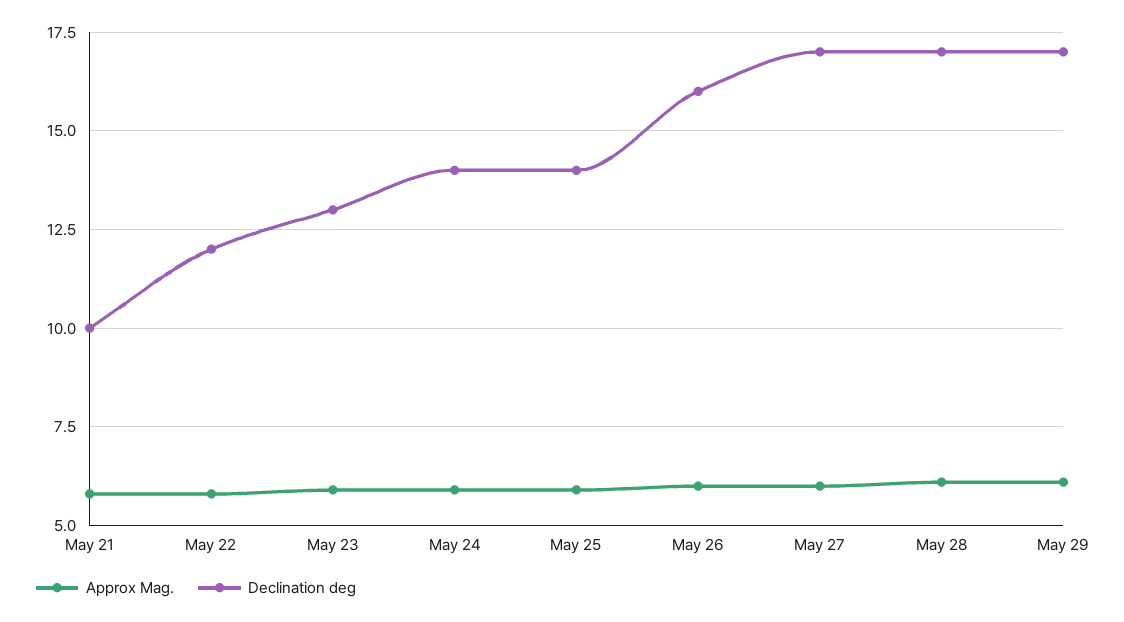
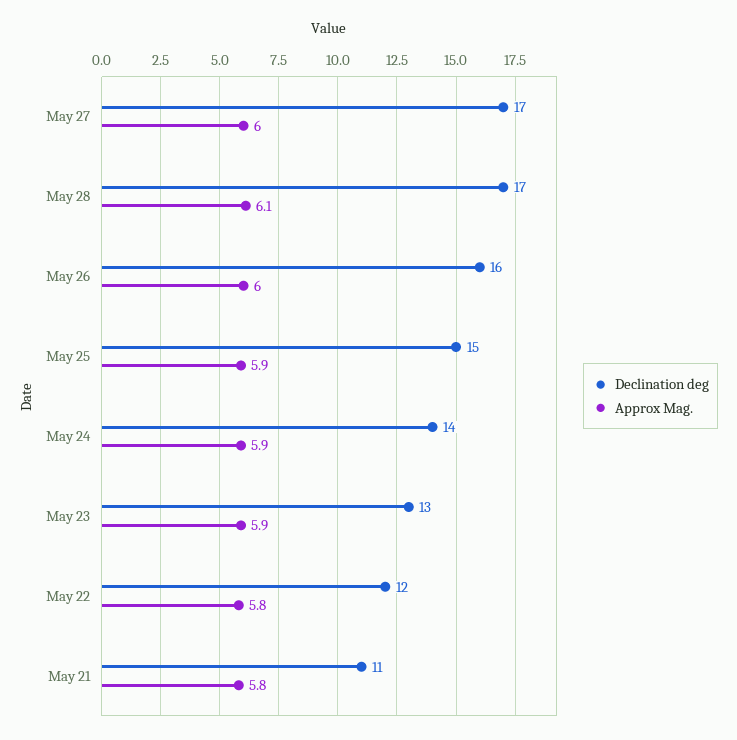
  {
    "Approx Mag.": {
      "May 21": 5.8,
      "May 22": 5.8,
      "May 23": 5.9,
      "May 24": 5.9,
      "May 25": 5.9,
      "May 26": 6,
      "May 27": 6,
-     "May 28": 6.1,
+     "May 28": 6.1
-     "May 29": 6
    },
    "Declination deg": {
-     "May 21": 10,
+     "May 21": 11,
      "May 22": 12,
      "May 23": 13,
      "May 24": 14,
-     "May 25": 14,
+     "May 25": 15,
      "May 26": 16,
      "May 27": 17,
-     "May 28": 17,
+     "May 28": 17
-     "May 29": 17
    }
  }

